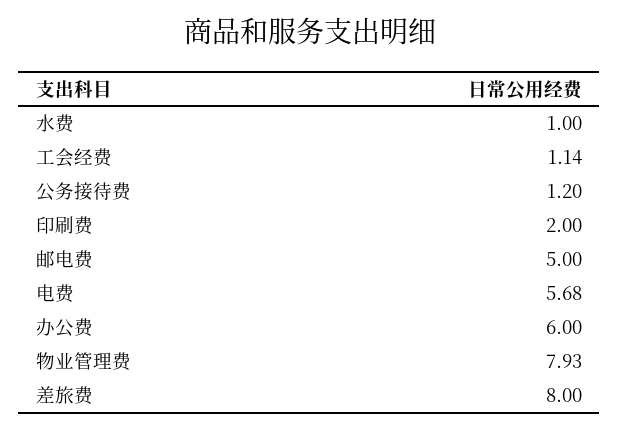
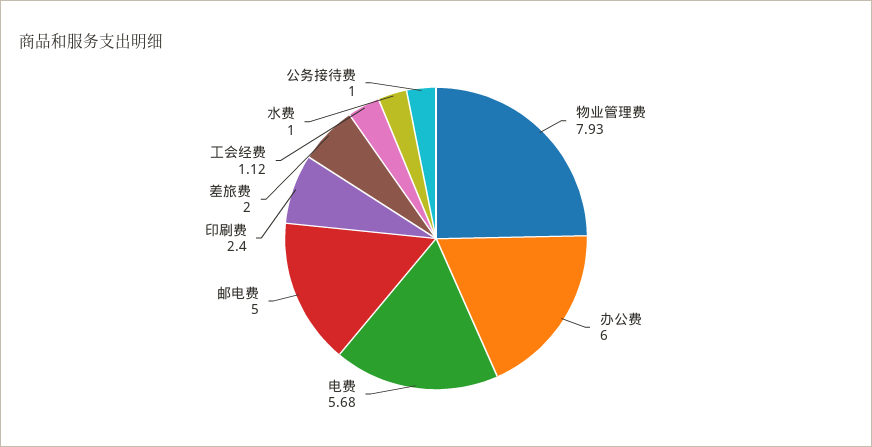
  {
    "水费": 1,
-   "工会经费": 1.14,
+   "工会经费": 1.12,
-   "公务接待费": 1.2,
+   "公务接待费": 1,
-   "印刷费": 2,
+   "印刷费": 2.4,
    "邮电费": 5,
    "电费": 5.68,
    "办公费": 6,
    "物业管理费": 7.93,
-   "差旅费": 8
+   "差旅费": 2
  }

